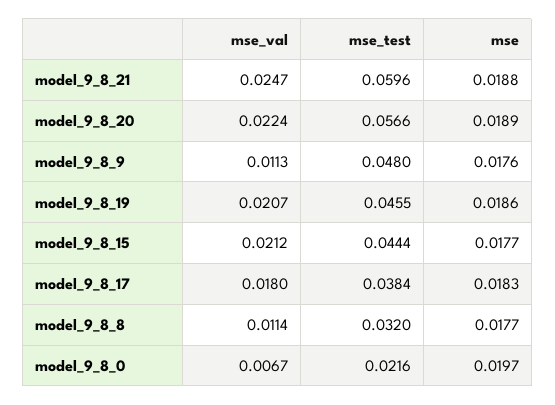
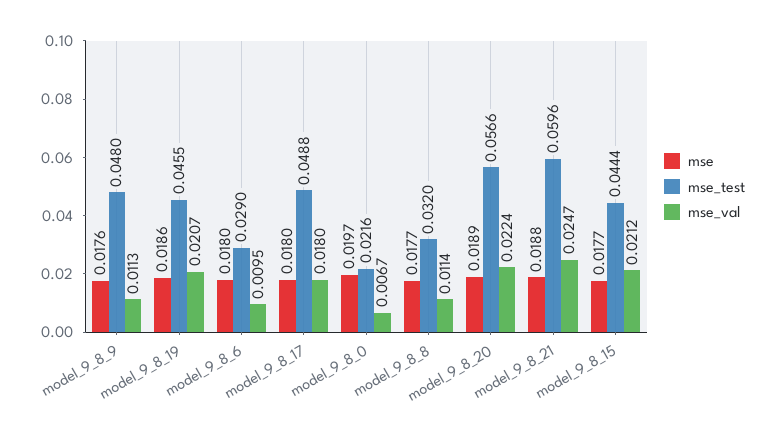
  {
    "mse_val": {
      "model_9_8_21": 0.0247,
      "model_9_8_20": 0.0224,
      "model_9_8_9": 0.0113,
      "model_9_8_19": 0.0207,
      "model_9_8_15": 0.0212,
      "model_9_8_17": 0.018,
      "model_9_8_8": 0.0114,
-     "model_9_8_0": 0.0067
+     "model_9_8_0": 0.0067,
+     "model_9_8_6": 0.0095
    },
    "mse_test": {
      "model_9_8_21": 0.0596,
      "model_9_8_20": 0.0566,
      "model_9_8_9": 0.048,
      "model_9_8_19": 0.0455,
      "model_9_8_15": 0.0444,
-     "model_9_8_17": 0.0384,
+     "model_9_8_17": 0.0488,
      "model_9_8_8": 0.032,
-     "model_9_8_0": 0.0216
+     "model_9_8_0": 0.0216,
+     "model_9_8_6": 0.029
    },
    "mse": {
      "model_9_8_21": 0.0188,
      "model_9_8_20": 0.0189,
      "model_9_8_9": 0.0176,
      "model_9_8_19": 0.0186,
      "model_9_8_15": 0.0177,
-     "model_9_8_17": 0.0183,
+     "model_9_8_17": 0.018,
      "model_9_8_8": 0.0177,
-     "model_9_8_0": 0.0197
+     "model_9_8_0": 0.0197,
+     "model_9_8_6": 0.018
    }
  }

